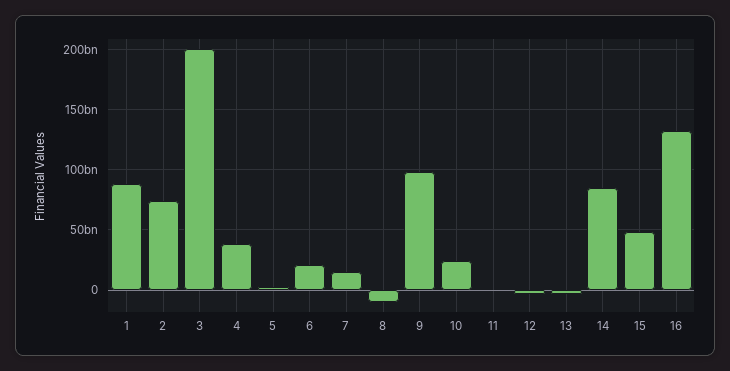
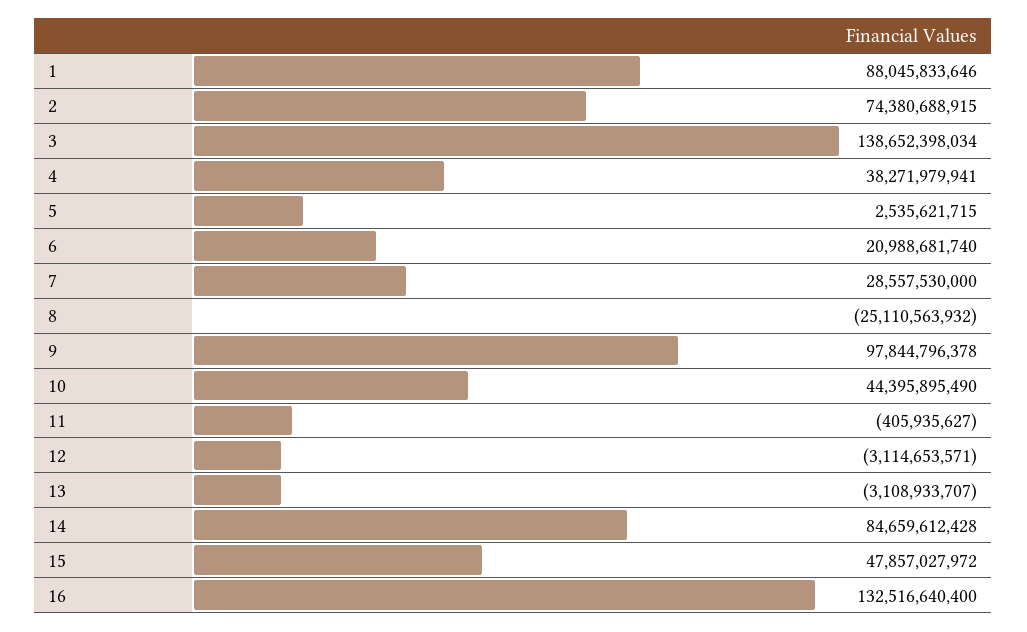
  {
    "1": 88045833646,
    "2": 74380688915,
-   "3": 200000000000,
+   "3": 138652398034,
    "4": 38271979941,
    "5": 2535621715,
    "6": 20988681740,
-   "7": 15000000000,
+   "7": 28557530000,
-   "8": -10000000000,
+   "8": -25110563932,
    "9": 97844796378,
-   "10": 25000000000,
+   "10": 44395895490,
    "11": -405935627,
    "12": -3114653571,
    "13": -3108933707,
    "14": 84659612428,
    "15": 47857027972,
    "16": 132516640400
  }

